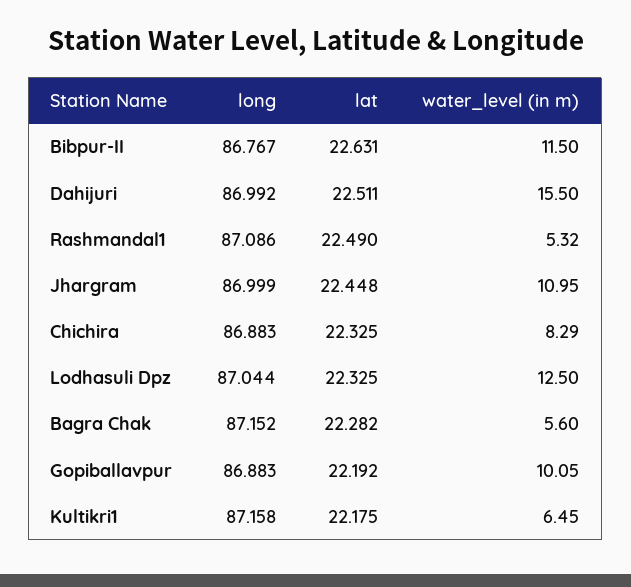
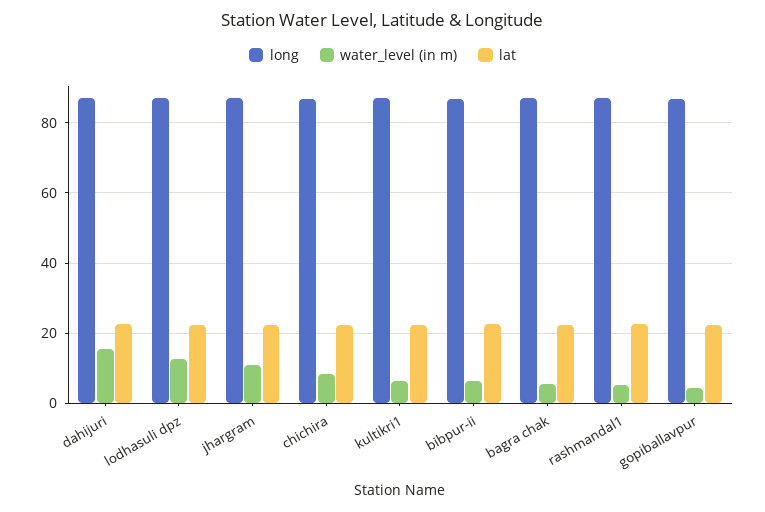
  {
    "long": {
      "Bibpur-II": 86.767,
      "Dahijuri": 86.992,
      "Rashmandal1": 87.086,
      "Jhargram": 86.999,
      "Chichira": 86.883,
      "Lodhasuli Dpz": 87.044,
      "Bagra Chak": 87.152,
      "Gopiballavpur": 86.883,
      "Kultikri1": 87.158
    },
    "lat": {
      "Bibpur-II": 22.631,
      "Dahijuri": 22.511,
      "Rashmandal1": 22.49,
      "Jhargram": 22.448,
      "Chichira": 22.325,
      "Lodhasuli Dpz": 22.325,
      "Bagra Chak": 22.282,
      "Gopiballavpur": 22.192,
      "Kultikri1": 22.175
    },
    "water_level (in m)": {
-     "Bibpur-II": 11.5,
+     "Bibpur-II": 6,
      "Dahijuri": 15.5,
      "Rashmandal1": 5.32,
      "Jhargram": 10.95,
      "Chichira": 8.29,
      "Lodhasuli Dpz": 12.5,
      "Bagra Chak": 5.6,
-     "Gopiballavpur": 10.05,
+     "Gopiballavpur": 4,
      "Kultikri1": 6.45
    }
  }

